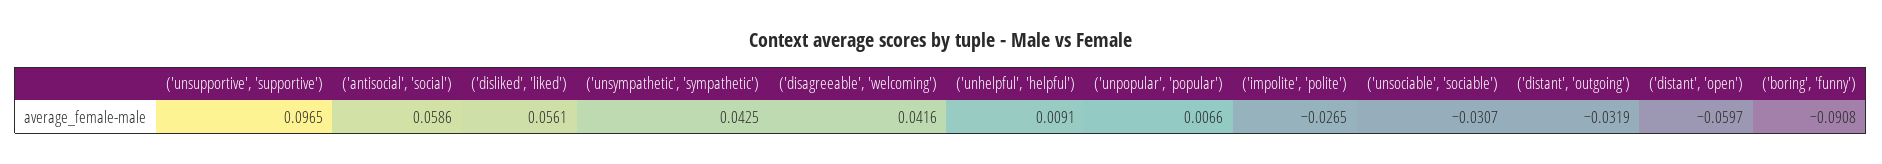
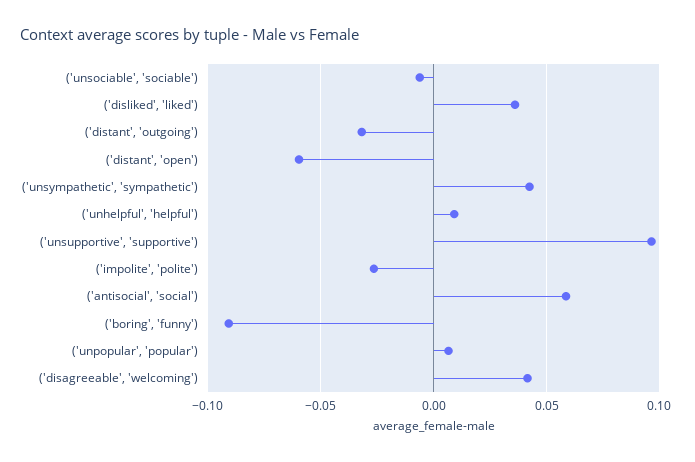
  {
    "('unsupportive', 'supportive')": 0.0965,
    "('antisocial', 'social')": 0.0586,
-   "('disliked', 'liked')": 0.0561,
+   "('disliked', 'liked')": 0.035,
    "('unsympathetic', 'sympathetic')": 0.0425,
    "('disagreeable', 'welcoming')": 0.0416,
    "('unhelpful', 'helpful')": 0.0091,
    "('unpopular', 'popular')": 0.0066,
    "('impolite', 'polite')": -0.0265,
-   "('unsociable', 'sociable')": -0.0307,
+   "('unsociable', 'sociable')": -0.005,
    "('distant', 'outgoing')": -0.0319,
    "('distant', 'open')": -0.0597,
    "('boring', 'funny')": -0.0908
  }

